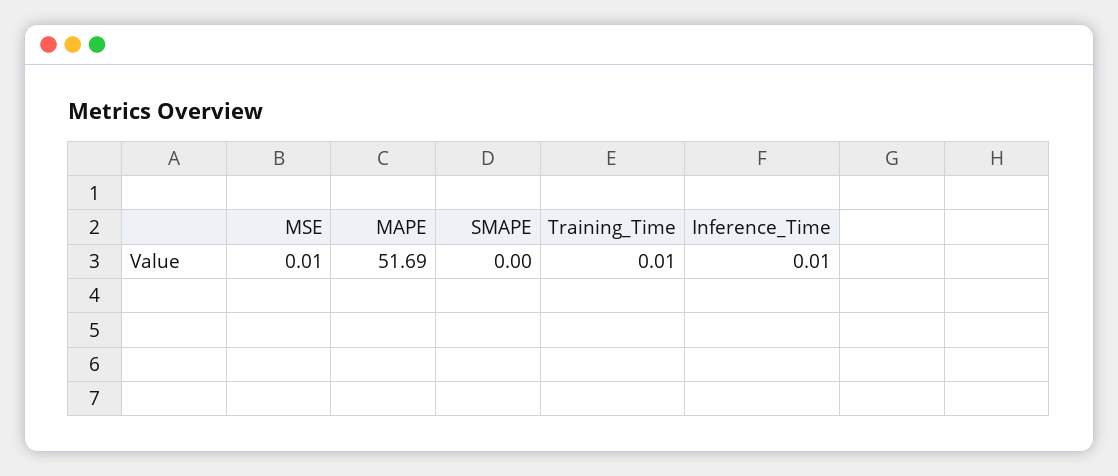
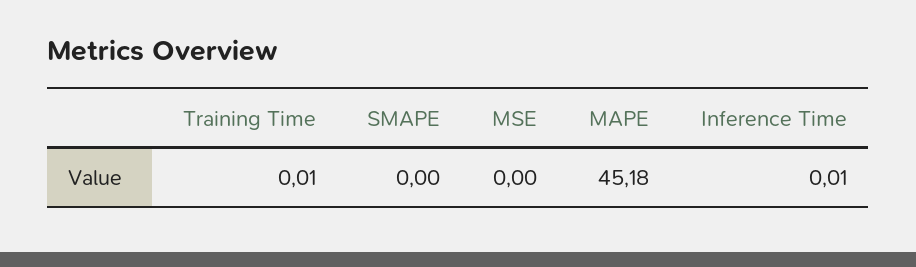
  {
-   "MSE": 0.01,
+   "MSE": 0,
-   "MAPE": 51.69,
+   "MAPE": 45.18,
    "SMAPE": 0,
    "Training_Time": 0.01,
    "Inference_Time": 0.01
  }

